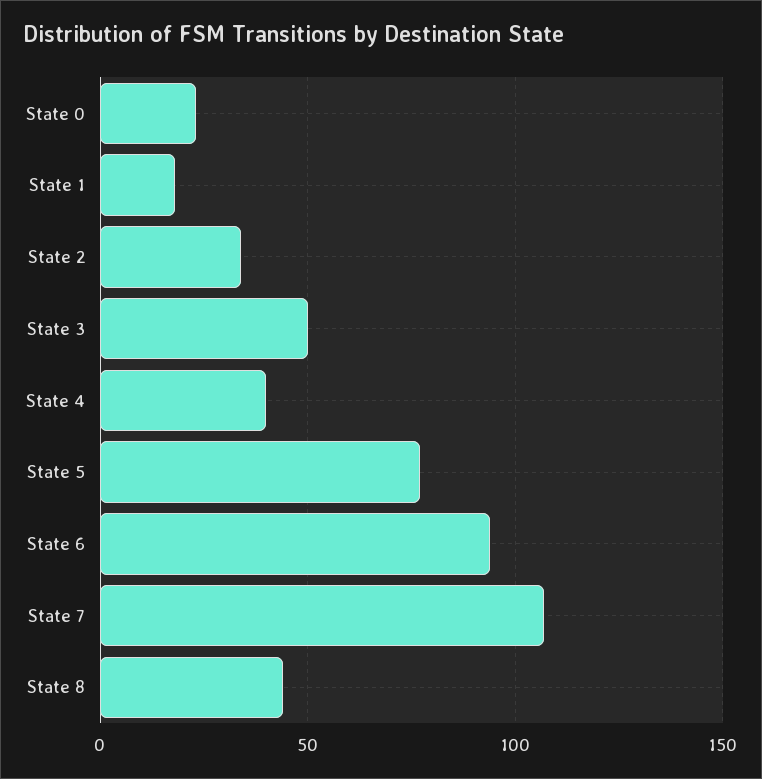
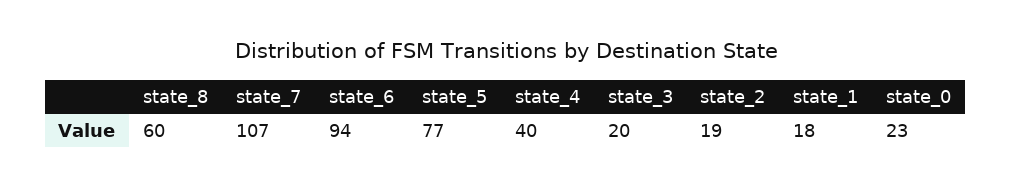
  {
    "State 0": 23,
    "State 1": 18,
-   "State 2": 35,
+   "State 2": 19,
-   "State 3": 50,
+   "State 3": 20,
    "State 4": 40,
    "State 5": 77,
    "State 6": 94,
    "State 7": 107,
-   "State 8": 45
+   "State 8": 60
  }

